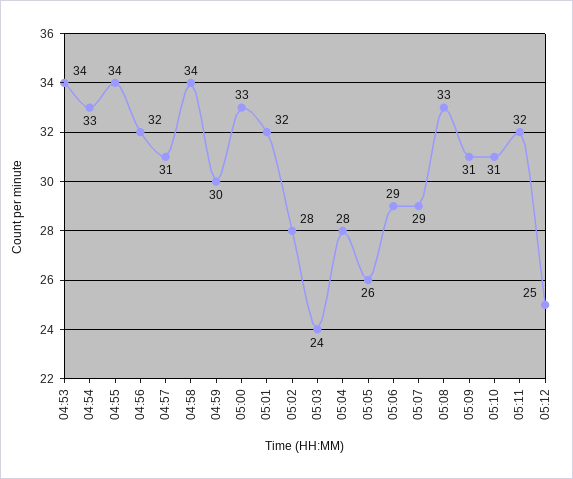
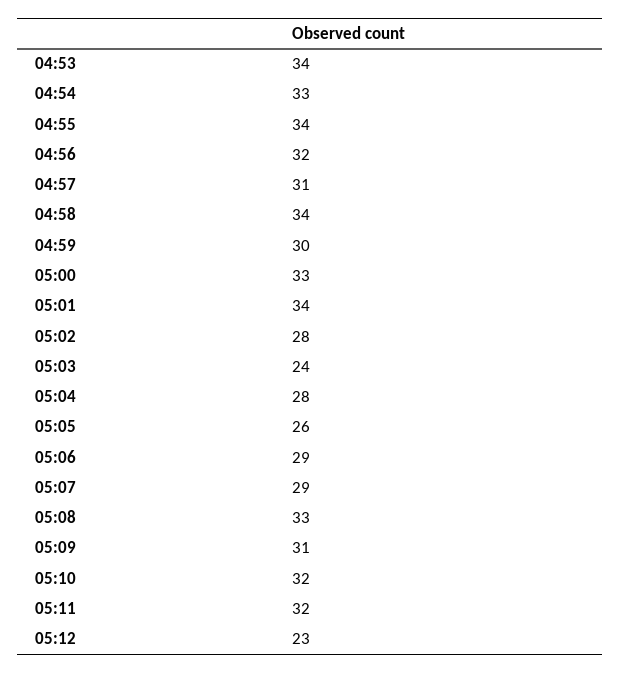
  {
    "04:53": 34,
    "04:54": 33,
    "04:55": 34,
    "04:56": 32,
    "04:57": 31,
    "04:58": 34,
    "04:59": 30,
    "05:00": 33,
-   "05:01": 32,
+   "05:01": 34,
    "05:02": 28,
    "05:03": 24,
    "05:04": 28,
    "05:05": 26,
    "05:06": 29,
    "05:07": 29,
    "05:08": 33,
    "05:09": 31,
-   "05:10": 31,
+   "05:10": 32,
    "05:11": 32,
-   "05:12": 25
+   "05:12": 23
  }

